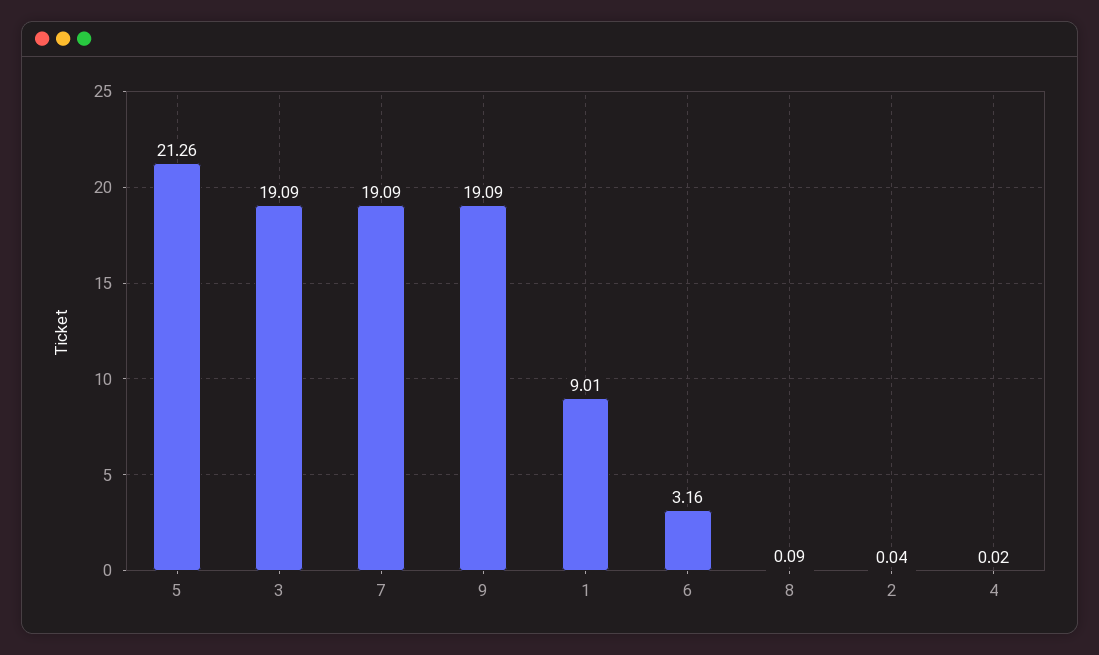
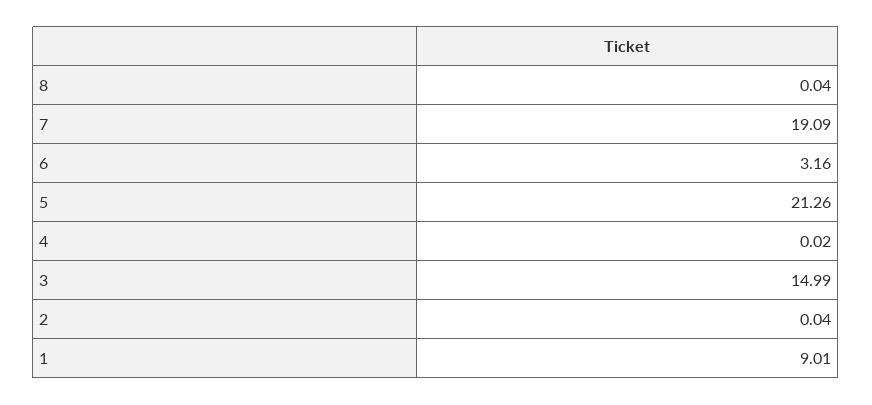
  {
    "5": 21.26,
-   "3": 19.09,
+   "3": 14.99,
    "7": 19.09,
-   "9": 19.09,
    "1": 9.01,
    "6": 3.16,
-   "8": 0.09,
+   "8": 0.04,
    "2": 0.04,
    "4": 0.02
  }

